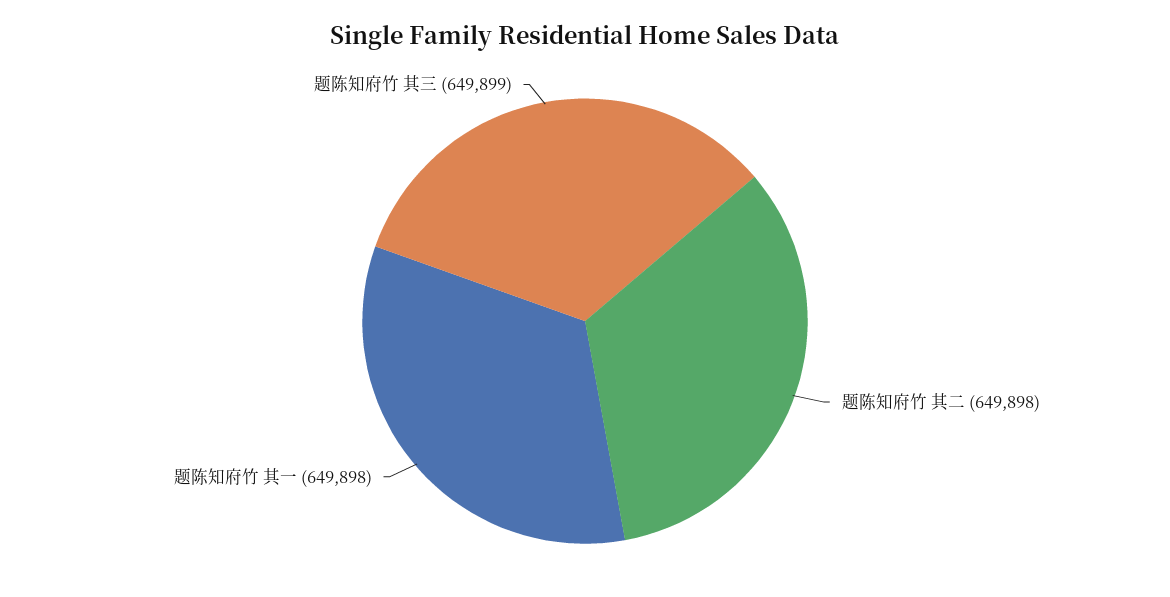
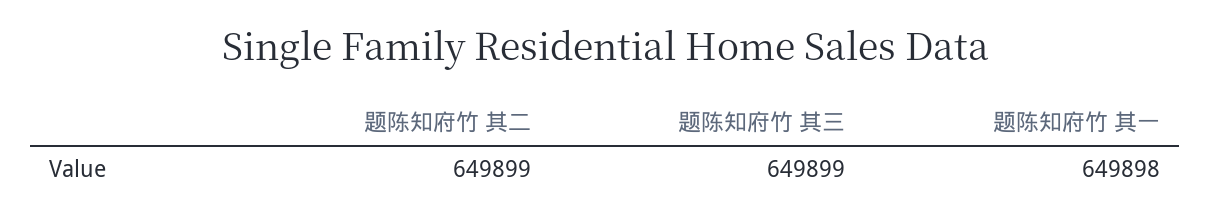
  {
-   "题陈知府竹 其二": 649898,
+   "题陈知府竹 其二": 649899,
    "题陈知府竹 其一": 649898,
    "题陈知府竹 其三": 649899
  }

